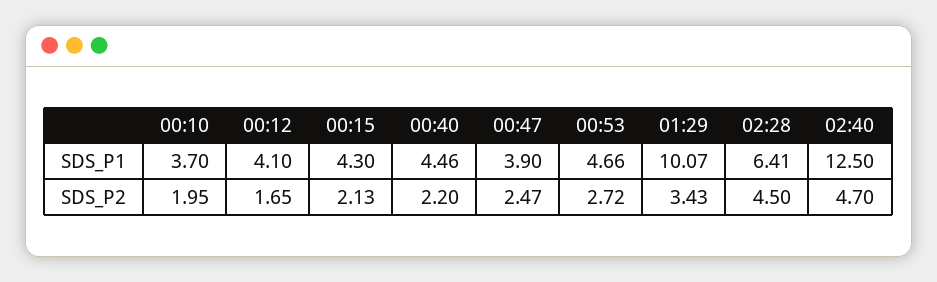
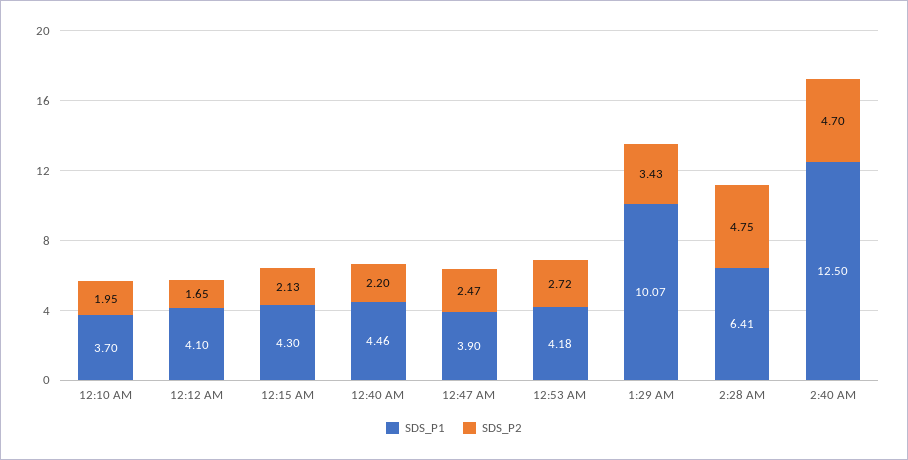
  {
    "SDS_P1": {
      "00:10": 3.7,
      "00:12": 4.1,
      "00:15": 4.3,
      "00:40": 4.46,
      "00:47": 3.9,
-     "00:53": 4.66,
+     "00:53": 4.18,
      "01:29": 10.07,
      "02:28": 6.41,
      "02:40": 12.5
    },
    "SDS_P2": {
      "00:10": 1.95,
      "00:12": 1.65,
      "00:15": 2.13,
      "00:40": 2.2,
      "00:47": 2.47,
      "00:53": 2.72,
      "01:29": 3.43,
-     "02:28": 4.5,
+     "02:28": 4.75,
      "02:40": 4.7
    }
  }

